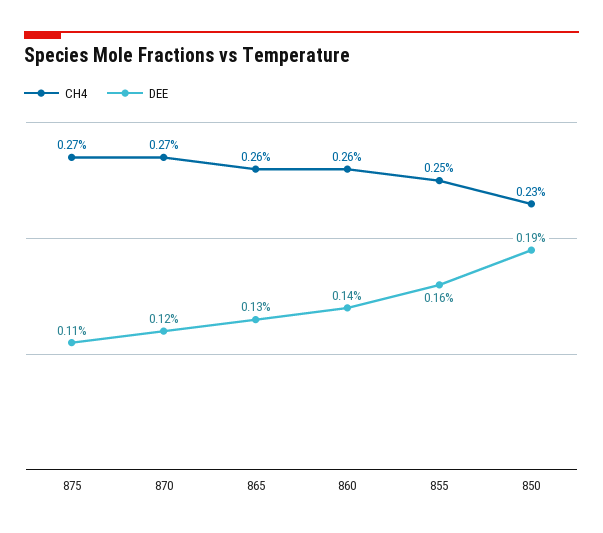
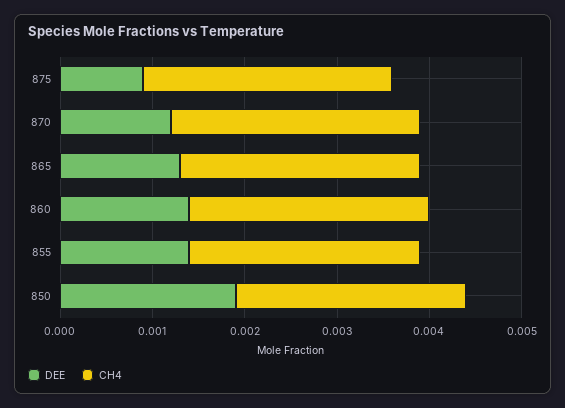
  {
    "CH4": {
      "875": 0.0027,
      "870": 0.0027,
      "865": 0.0026,
      "860": 0.0026,
      "855": 0.0025,
-     "850": 0.0023
+     "850": 0.0025
    },
    "DEE": {
-     "875": 0.0011,
+     "875": 0.0009,
      "870": 0.0012,
      "865": 0.0013,
      "860": 0.0014,
-     "855": 0.0016,
+     "855": 0.0014,
      "850": 0.0019
    }
  }

